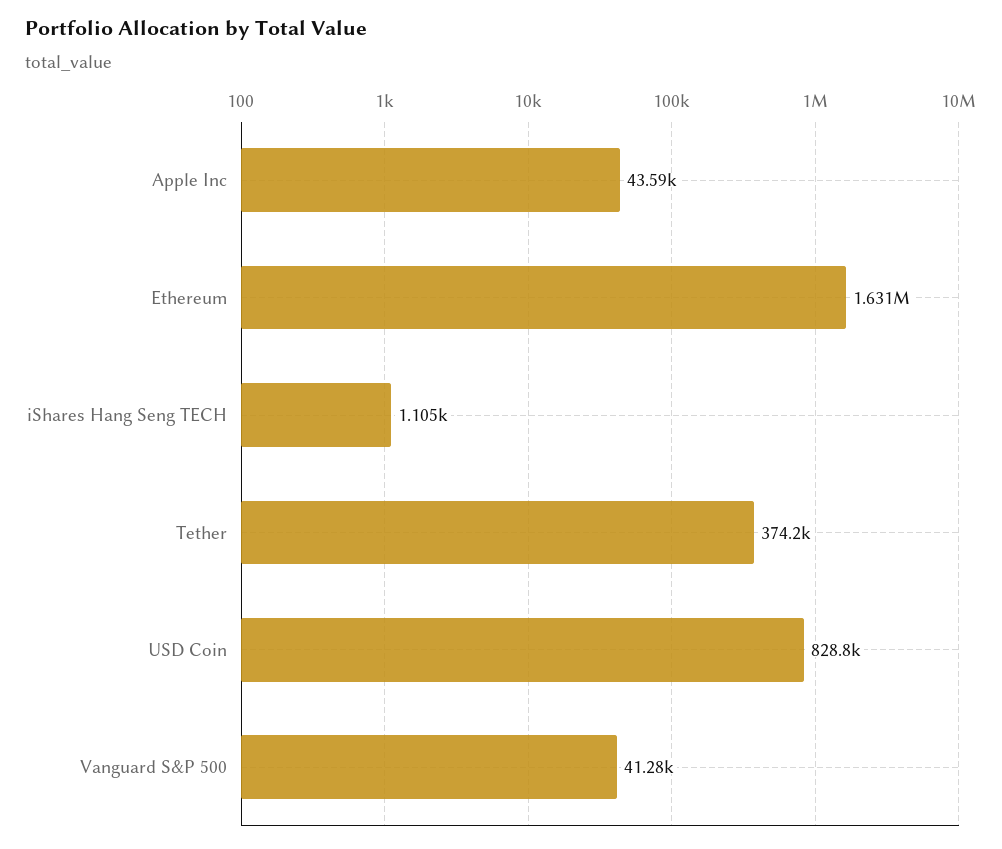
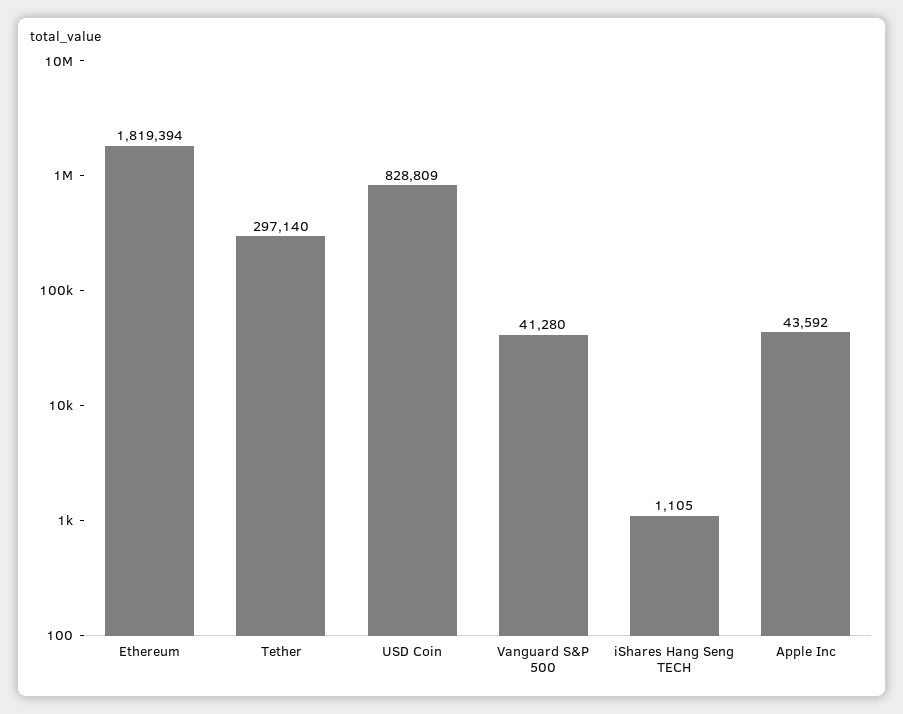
  {
    "Apple Inc": 43592,
-   "Ethereum": 1631000,
+   "Ethereum": 1819394,
    "iShares Hang Seng TECH": 1105,
-   "Tether": 374200,
+   "Tether": 297140,
    "USD Coin": 828809,
    "Vanguard S&P 500": 41280
  }

